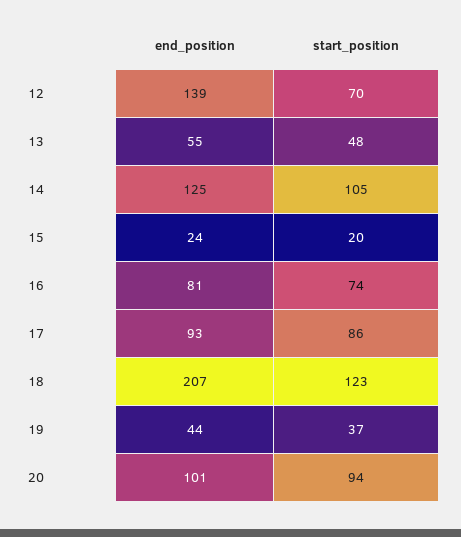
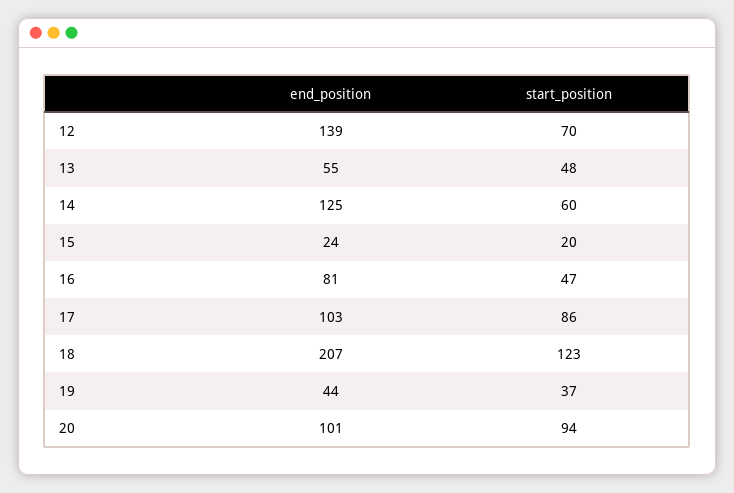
  {
    "end_position": {
      "12": 139,
      "13": 55,
      "14": 125,
      "15": 24,
      "16": 81,
-     "17": 93,
+     "17": 103,
      "18": 207,
      "19": 44,
      "20": 101
    },
    "start_position": {
      "12": 70,
      "13": 48,
-     "14": 105,
+     "14": 60,
      "15": 20,
-     "16": 74,
+     "16": 47,
      "17": 86,
      "18": 123,
      "19": 37,
      "20": 94
    }
  }

